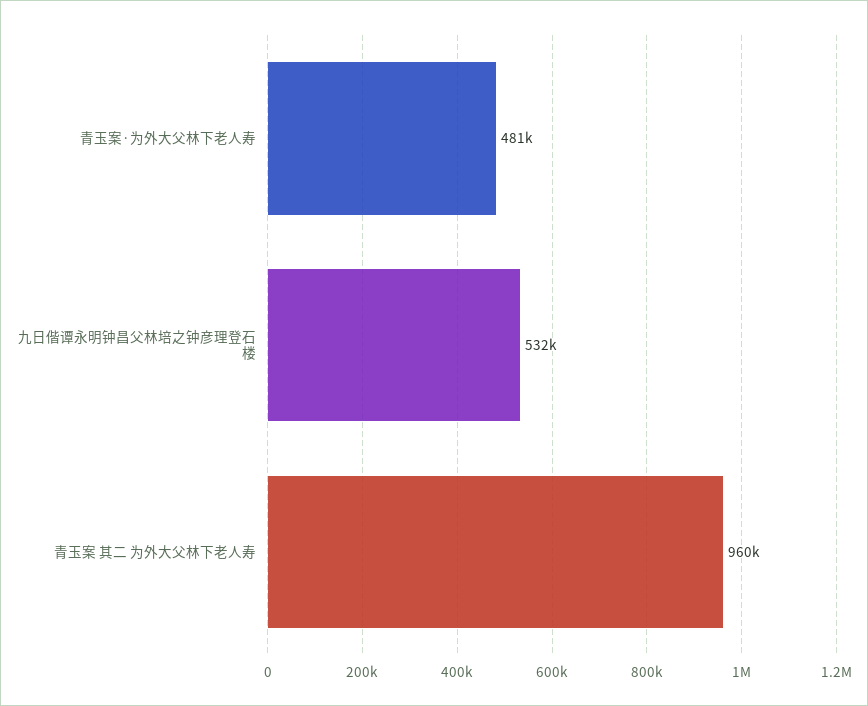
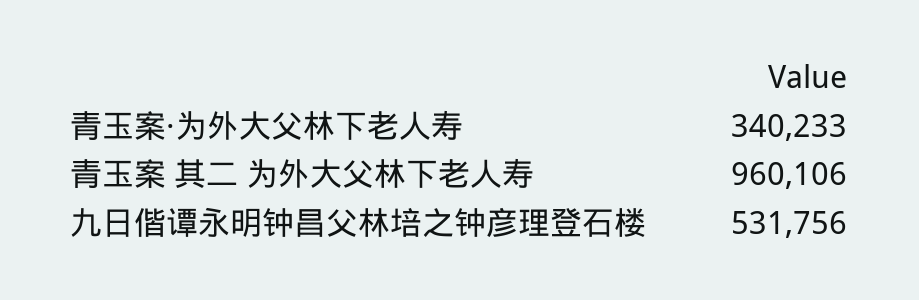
  {
-   "青玉案·为外大父林下老人寿": 481000,
+   "青玉案·为外大父林下老人寿": 340233,
    "九日偕谭永明钟昌父林培之钟彦理登石楼": 531756,
    "青玉案 其二 为外大父林下老人寿": 960106
  }

